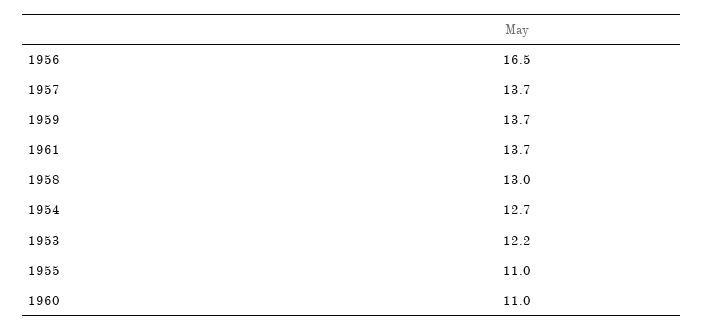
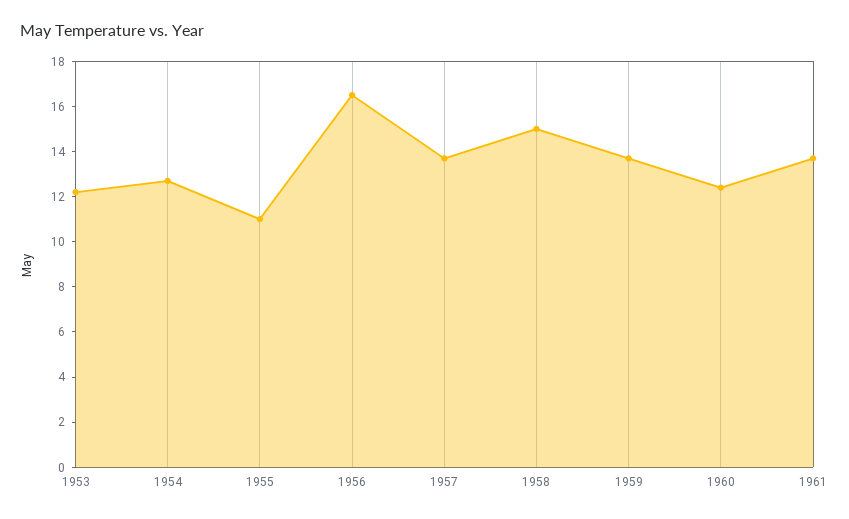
  {
    "1956": 16.5,
    "1957": 13.7,
    "1959": 13.7,
    "1961": 13.7,
-   "1958": 13,
+   "1958": 15,
    "1954": 12.7,
    "1953": 12.2,
    "1955": 11,
-   "1960": 11
+   "1960": 12.5
  }

